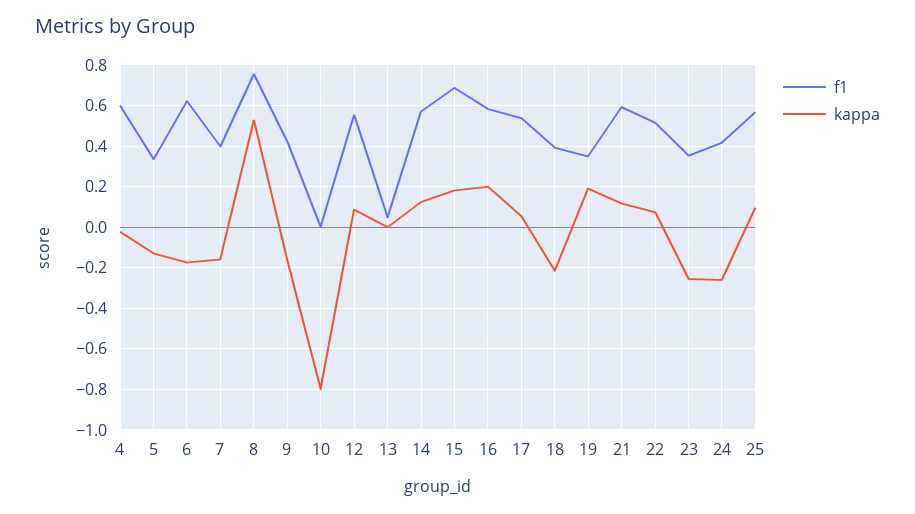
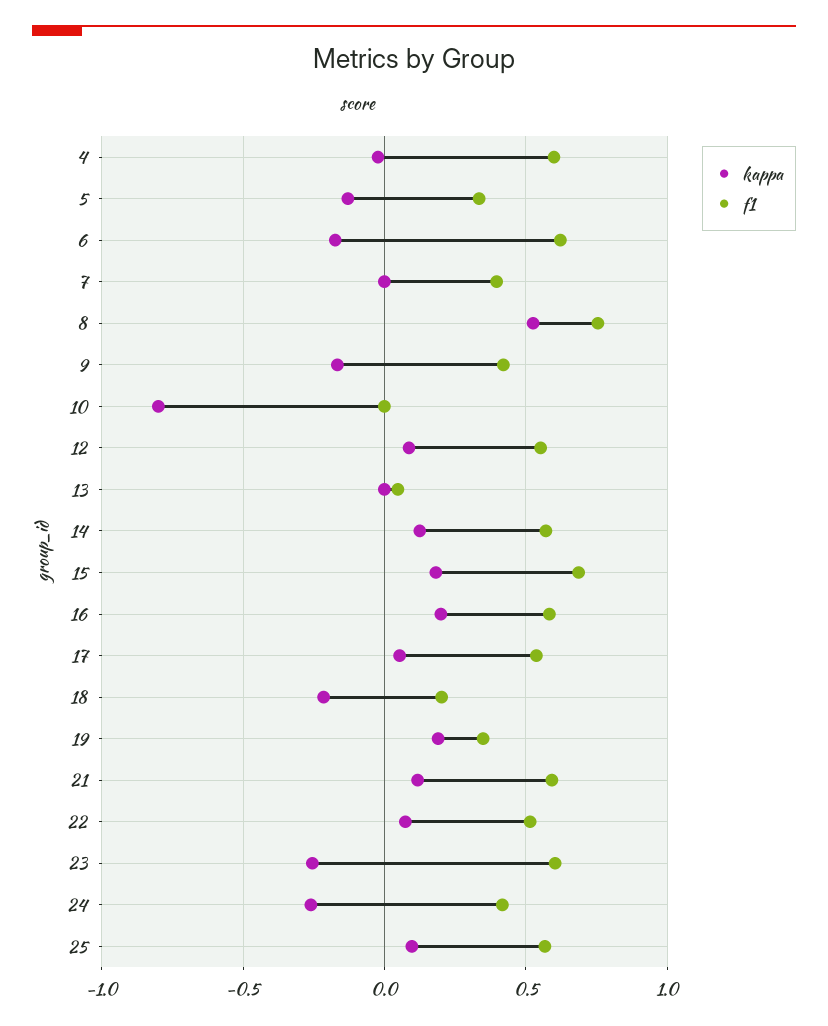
  {
    "f1": {
      "4": 0.6,
      "5": 0.35,
      "6": 0.6,
      "7": 0.4,
      "8": 0.75,
      "9": 0.4,
      "10": 0,
      "12": 0.55,
      "13": 0.05,
      "14": 0.55,
      "15": 0.7,
      "16": 0.6,
      "17": 0.55,
-     "18": 0.4,
+     "18": 0.2,
      "19": 0.35,
      "21": 0.6,
      "22": 0.5,
-     "23": 0.35,
+     "23": 0.6,
      "24": 0.4,
      "25": 0.55
    },
    "kappa": {
      "4": 0,
      "5": -0.15,
      "6": -0.15,
-     "7": -0.15,
+     "7": 0,
      "8": 0.55,
      "9": -0.15,
      "10": -0.8,
      "12": 0.1,
      "13": 0,
      "14": 0.15,
      "15": 0.2,
      "16": 0.2,
      "17": 0.05,
      "18": -0.2,
      "19": 0.2,
      "21": 0.1,
      "22": 0.05,
      "23": -0.25,
      "24": -0.25,
      "25": 0.1
    }
  }

